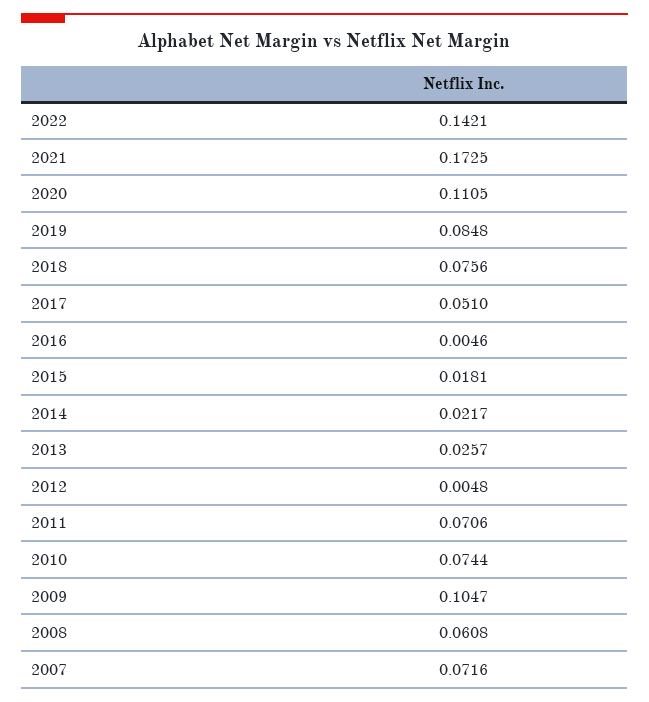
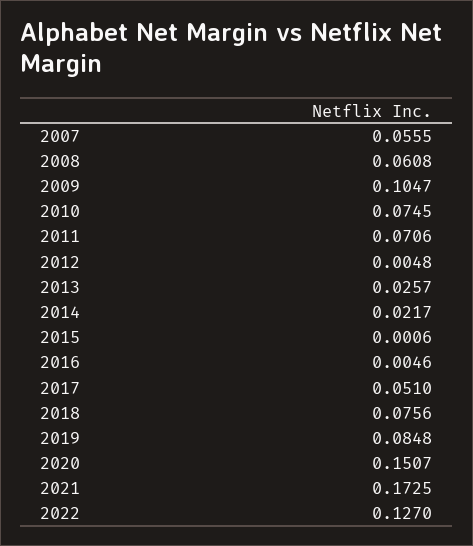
  {
-   "2022": 0.1421,
+   "2022": 0.127,
    "2021": 0.1725,
-   "2020": 0.1105,
+   "2020": 0.1507,
    "2019": 0.0848,
    "2018": 0.0756,
    "2017": 0.051,
    "2016": 0.0046,
-   "2015": 0.0181,
+   "2015": 0.0006,
    "2014": 0.0217,
    "2013": 0.0257,
    "2012": 0.0048,
    "2011": 0.0706,
-   "2010": 0.0744,
+   "2010": 0.0745,
    "2009": 0.1047,
    "2008": 0.0608,
-   "2007": 0.0716
+   "2007": 0.0555
  }

